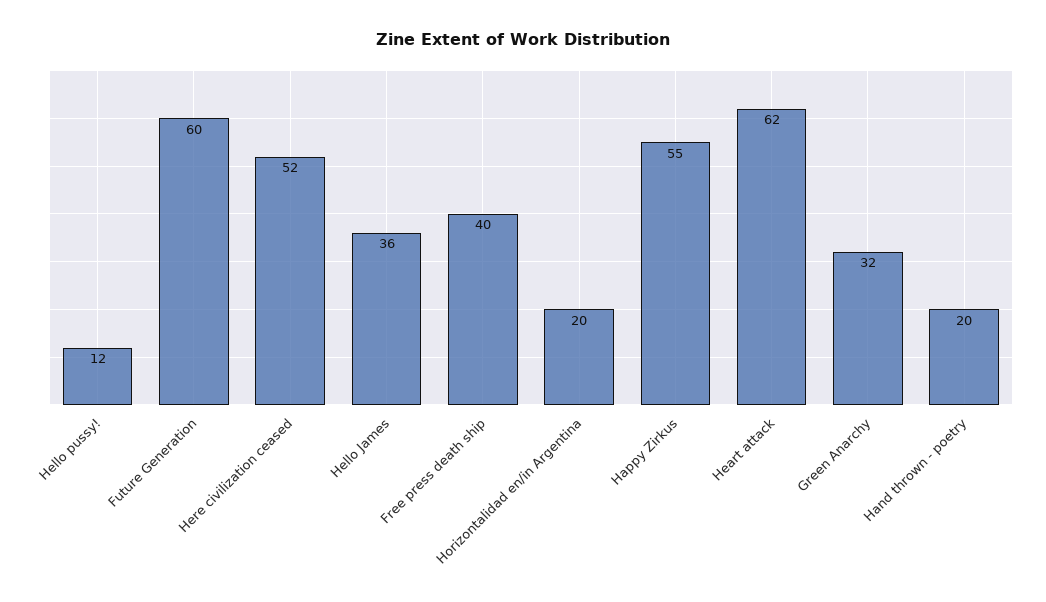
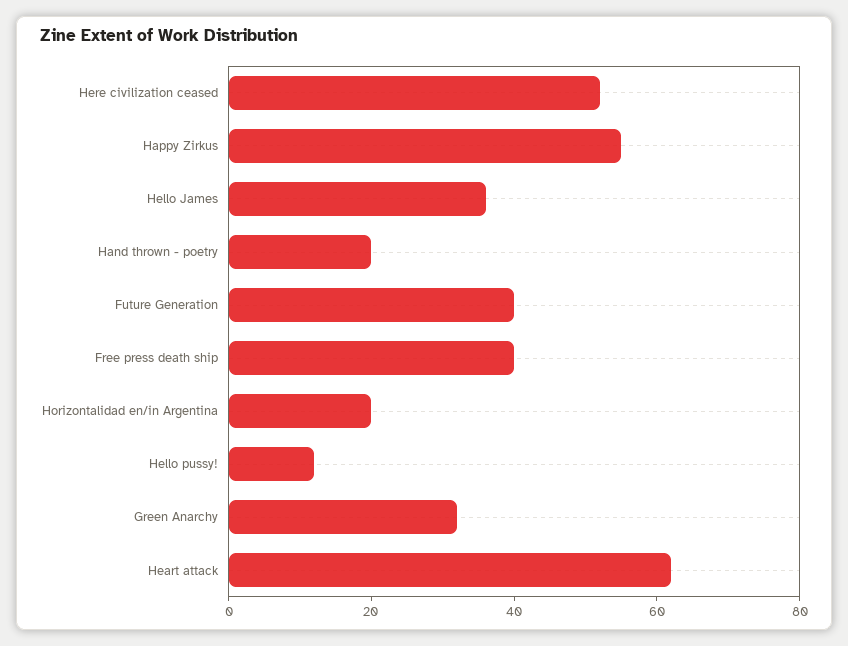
  {
    "Hello pussy!": 12,
-   "Future Generation": 60,
+   "Future Generation": 40,
    "Here civilization ceased": 52,
    "Hello James": 36,
    "Free press death ship": 40,
    "Horizontalidad en/in Argentina": 20,
    "Happy Zirkus": 55,
    "Heart attack": 62,
    "Green Anarchy": 32,
    "Hand thrown - poetry": 20
  }

